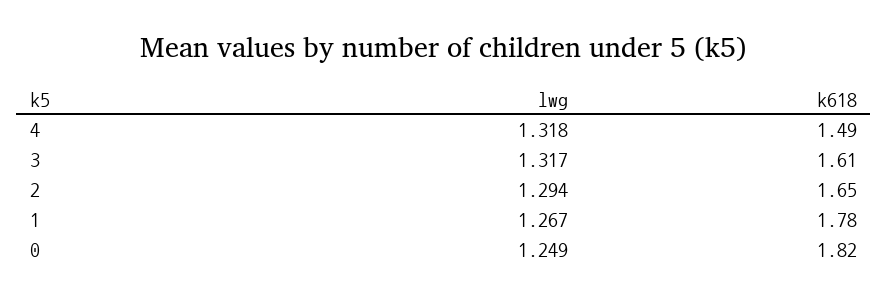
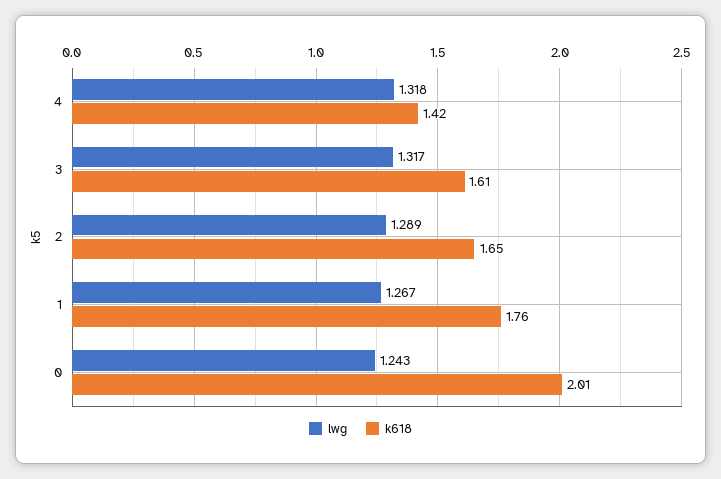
  {
    "lwg": {
      "4": 1.318,
      "3": 1.317,
-     "2": 1.294,
+     "2": 1.289,
      "1": 1.267,
-     "0": 1.249
+     "0": 1.243
    },
    "k618": {
-     "4": 1.49,
+     "4": 1.42,
      "3": 1.61,
      "2": 1.65,
-     "1": 1.78,
+     "1": 1.76,
-     "0": 1.82
+     "0": 2.01
    }
  }

